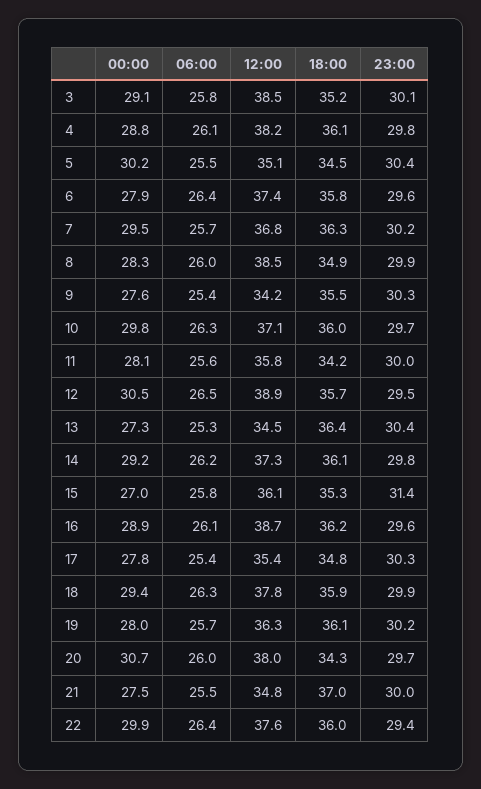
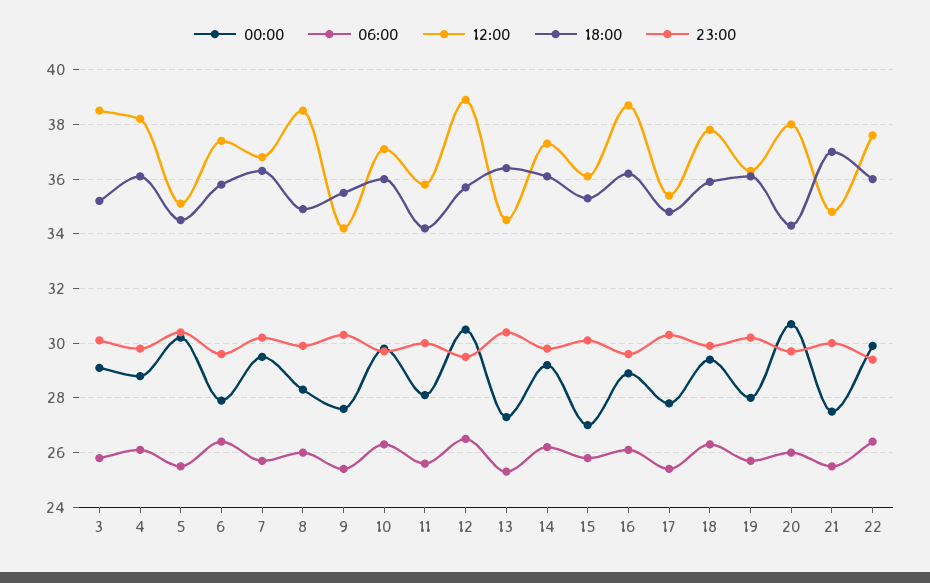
  {
    "00:00": {
      "3": 29.1,
      "4": 28.8,
      "5": 30.2,
      "6": 27.9,
      "7": 29.5,
      "8": 28.3,
      "9": 27.6,
      "10": 29.8,
      "11": 28.1,
      "12": 30.5,
      "13": 27.3,
      "14": 29.2,
      "15": 27,
      "16": 28.9,
      "17": 27.8,
      "18": 29.4,
      "19": 28,
      "20": 30.7,
      "21": 27.5,
      "22": 29.9
    },
    "06:00": {
      "3": 25.8,
      "4": 26.1,
      "5": 25.5,
      "6": 26.4,
      "7": 25.7,
      "8": 26,
      "9": 25.4,
      "10": 26.3,
      "11": 25.6,
      "12": 26.5,
      "13": 25.3,
      "14": 26.2,
      "15": 25.8,
      "16": 26.1,
      "17": 25.4,
      "18": 26.3,
      "19": 25.7,
      "20": 26,
      "21": 25.5,
      "22": 26.4
    },
    "12:00": {
      "3": 38.5,
      "4": 38.2,
      "5": 35.1,
      "6": 37.4,
      "7": 36.8,
      "8": 38.5,
      "9": 34.2,
      "10": 37.1,
      "11": 35.8,
      "12": 38.9,
      "13": 34.5,
      "14": 37.3,
      "15": 36.1,
      "16": 38.7,
      "17": 35.4,
      "18": 37.8,
      "19": 36.3,
      "20": 38,
      "21": 34.8,
      "22": 37.6
    },
    "18:00": {
      "3": 35.2,
      "4": 36.1,
      "5": 34.5,
      "6": 35.8,
      "7": 36.3,
      "8": 34.9,
      "9": 35.5,
      "10": 36,
      "11": 34.2,
      "12": 35.7,
      "13": 36.4,
      "14": 36.1,
      "15": 35.3,
      "16": 36.2,
      "17": 34.8,
      "18": 35.9,
      "19": 36.1,
      "20": 34.3,
      "21": 37,
      "22": 36
    },
    "23:00": {
      "3": 30.1,
      "4": 29.8,
      "5": 30.4,
      "6": 29.6,
      "7": 30.2,
      "8": 29.9,
      "9": 30.3,
      "10": 29.7,
      "11": 30,
      "12": 29.5,
      "13": 30.4,
      "14": 29.8,
-     "15": 31.4,
+     "15": 30,
      "16": 29.6,
      "17": 30.3,
      "18": 29.9,
      "19": 30.2,
      "20": 29.7,
      "21": 30,
      "22": 29.4
    }
  }

